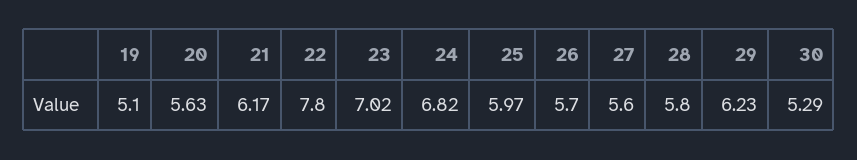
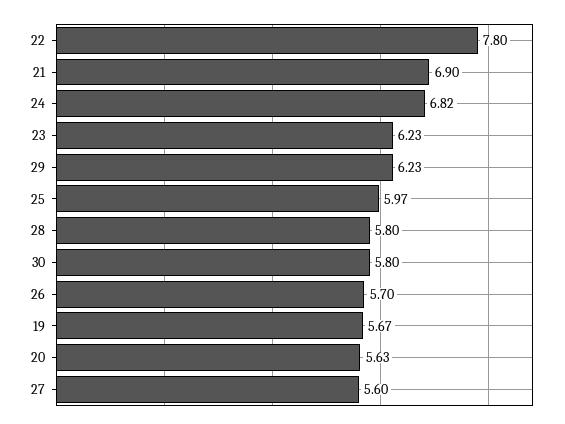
  {
-   "19": 5.1,
+   "19": 5.67,
    "20": 5.63,
-   "21": 6.17,
+   "21": 6.9,
    "22": 7.8,
-   "23": 7.02,
+   "23": 6.23,
    "24": 6.82,
    "25": 5.97,
    "26": 5.7,
    "27": 5.6,
    "28": 5.8,
    "29": 6.23,
-   "30": 5.29
+   "30": 5.8
  }

